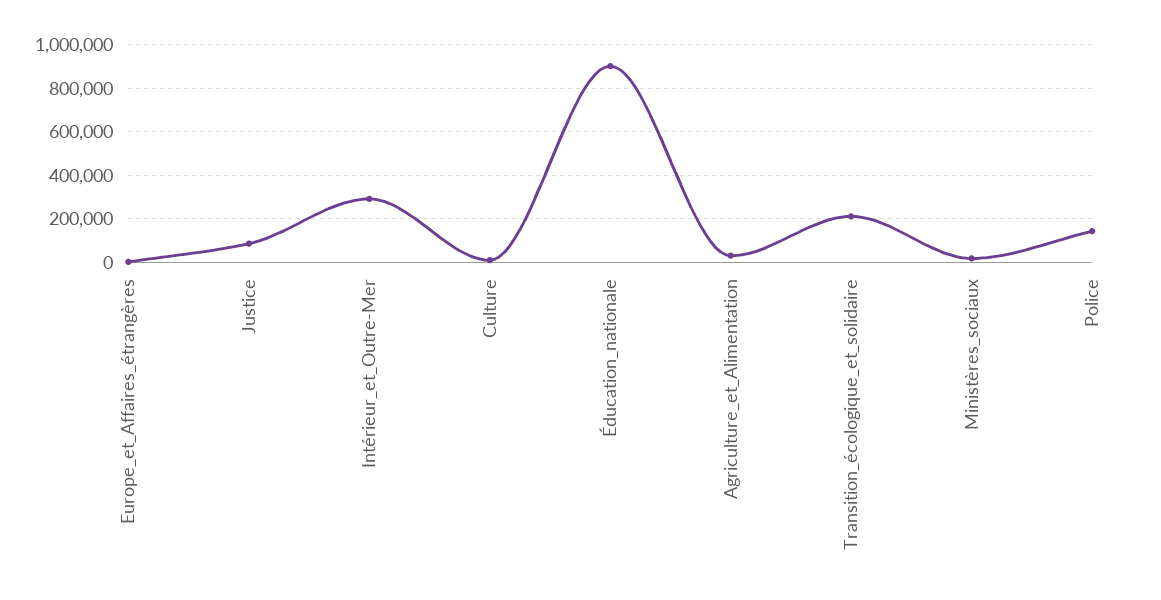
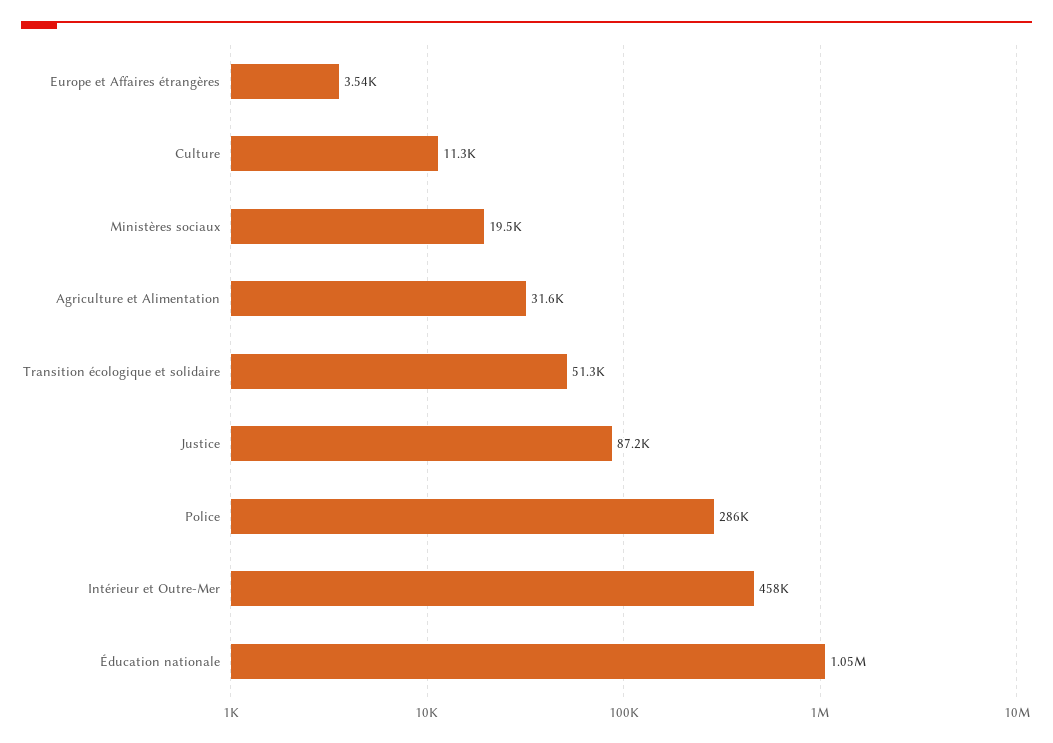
  {
    "Europe_et_Affaires_étrangères": 3540,
    "Justice": 87200,
-   "Intérieur_et_Outre-Mer": 300000,
+   "Intérieur_et_Outre-Mer": 458000,
    "Culture": 11300,
-   "Éducation_nationale": 900000,
+   "Éducation_nationale": 1050000,
    "Agriculture_et_Alimentation": 31600,
-   "Transition_écologique_et_solidaire": 200000,
+   "Transition_écologique_et_solidaire": 51300,
    "Ministères_sociaux": 19500,
-   "Police": 150000
+   "Police": 286000
  }

